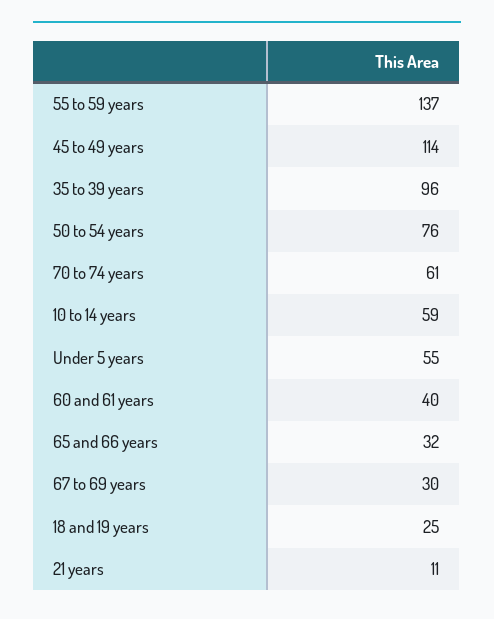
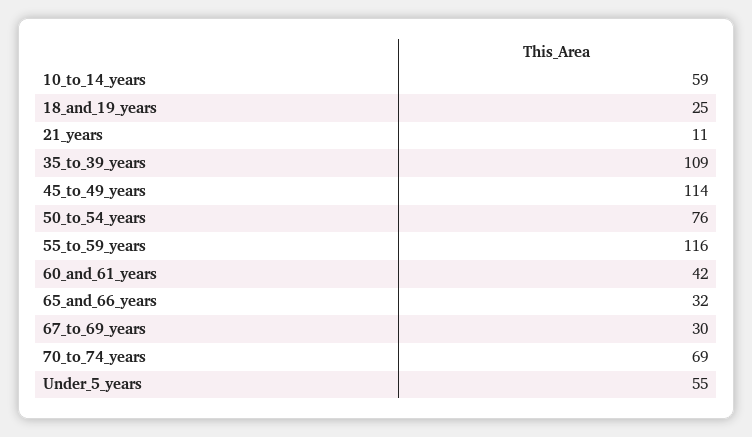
  {
-   "55 to 59 years": 137,
+   "55 to 59 years": 116,
    "45 to 49 years": 114,
-   "35 to 39 years": 96,
+   "35 to 39 years": 109,
    "50 to 54 years": 76,
-   "70 to 74 years": 61,
+   "70 to 74 years": 69,
    "10 to 14 years": 59,
    "Under 5 years": 55,
-   "60 and 61 years": 40,
+   "60 and 61 years": 42,
    "65 and 66 years": 32,
    "67 to 69 years": 30,
    "18 and 19 years": 25,
    "21 years": 11
  }

